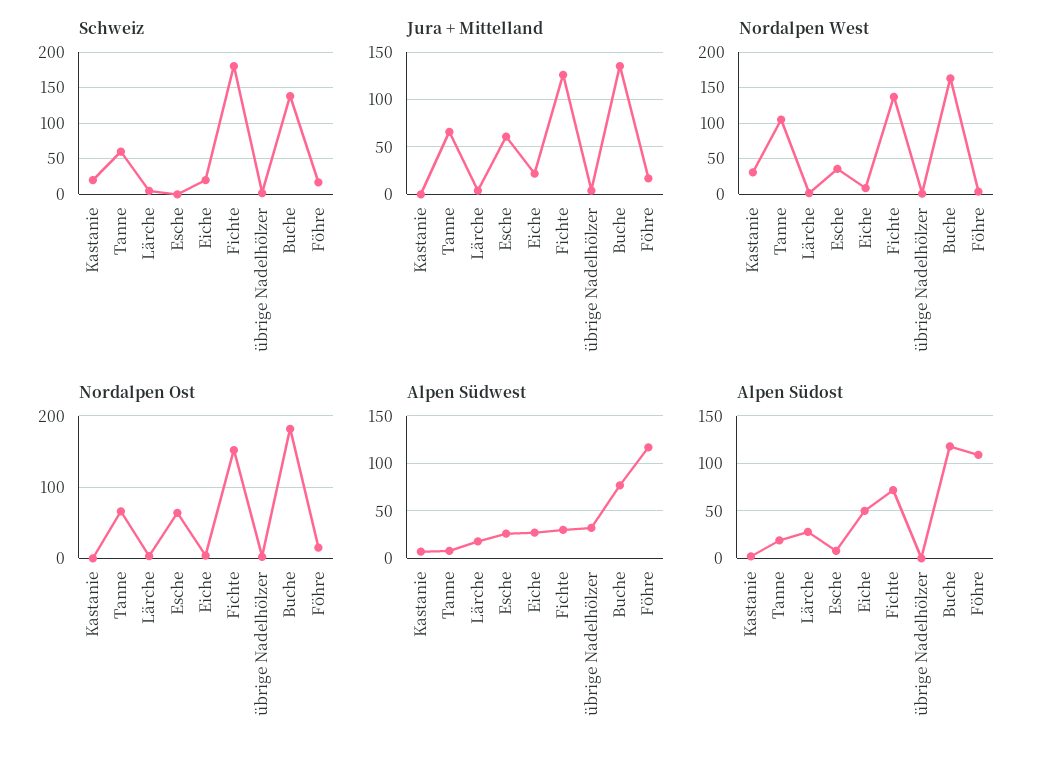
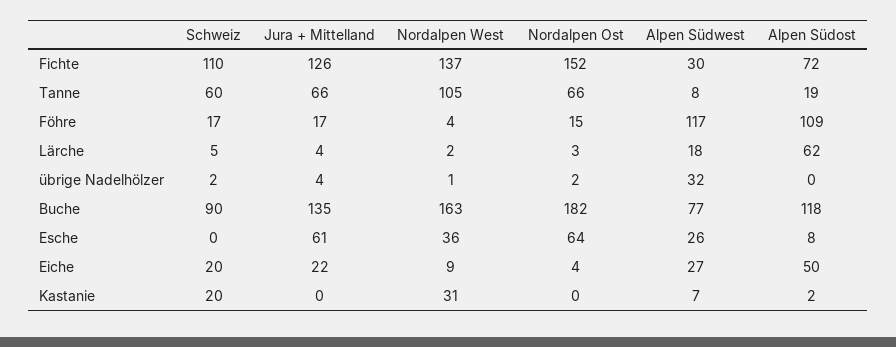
  {
    "Schweiz": {
      "Kastanie": 20,
      "Tanne": 60,
      "Lärche": 5,
      "Esche": 0,
      "Eiche": 20,
-     "Fichte": 180,
+     "Fichte": 110,
      "übrige Nadelhölzer": 2,
-     "Buche": 140,
+     "Buche": 90,
      "Föhre": 17
    },
    "Jura + Mittelland": {
      "Kastanie": 0,
      "Tanne": 66,
      "Lärche": 4,
      "Esche": 61,
      "Eiche": 22,
      "Fichte": 126,
      "übrige Nadelhölzer": 4,
      "Buche": 135,
      "Föhre": 17
    },
    "Nordalpen West": {
      "Kastanie": 31,
      "Tanne": 105,
      "Lärche": 2,
      "Esche": 36,
      "Eiche": 9,
      "Fichte": 137,
      "übrige Nadelhölzer": 1,
      "Buche": 163,
      "Föhre": 4
    },
    "Nordalpen Ost": {
      "Kastanie": 0,
      "Tanne": 66,
      "Lärche": 3,
      "Esche": 64,
      "Eiche": 4,
      "Fichte": 152,
      "übrige Nadelhölzer": 2,
      "Buche": 182,
      "Föhre": 15
    },
    "Alpen Südwest": {
      "Kastanie": 7,
      "Tanne": 8,
      "Lärche": 18,
      "Esche": 26,
      "Eiche": 27,
      "Fichte": 30,
      "übrige Nadelhölzer": 32,
      "Buche": 77,
      "Föhre": 117
    },
    "Alpen Südost": {
      "Kastanie": 2,
      "Tanne": 19,
-     "Lärche": 30,
+     "Lärche": 62,
      "Esche": 8,
      "Eiche": 50,
      "Fichte": 72,
      "übrige Nadelhölzer": 0,
      "Buche": 118,
      "Föhre": 109
    }
  }

